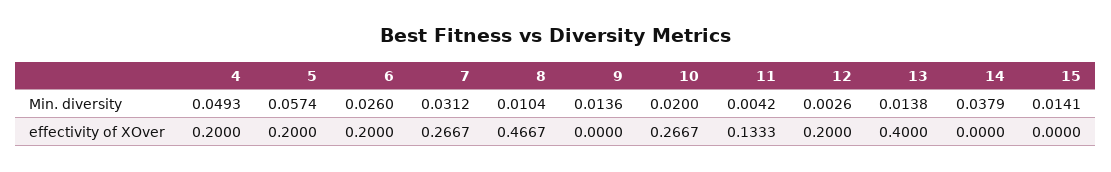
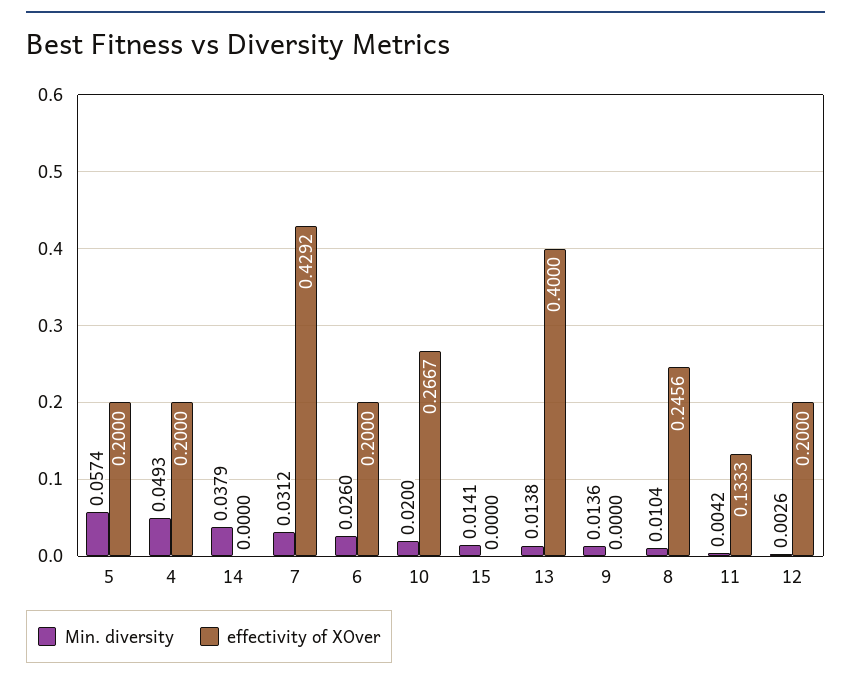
  {
    "Min. diversity": {
      "4": 0.0493,
      "5": 0.0574,
      "6": 0.026,
      "7": 0.0312,
      "8": 0.0104,
      "9": 0.0136,
      "10": 0.02,
      "11": 0.0042,
      "12": 0.0026,
      "13": 0.0138,
      "14": 0.0379,
      "15": 0.0141
    },
    "effectivity of XOver": {
      "4": 0.2,
      "5": 0.2,
      "6": 0.2,
-     "7": 0.2667,
+     "7": 0.4292,
-     "8": 0.4667,
+     "8": 0.2456,
      "9": 0,
      "10": 0.2667,
      "11": 0.1333,
      "12": 0.2,
      "13": 0.4,
      "14": 0,
      "15": 0
    }
  }

